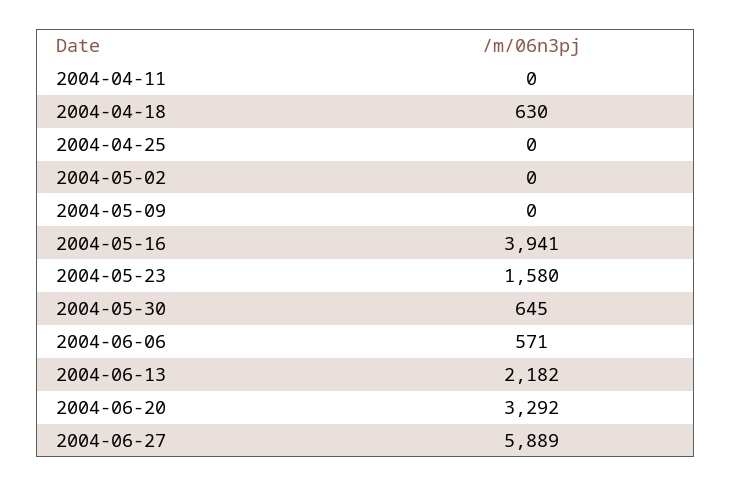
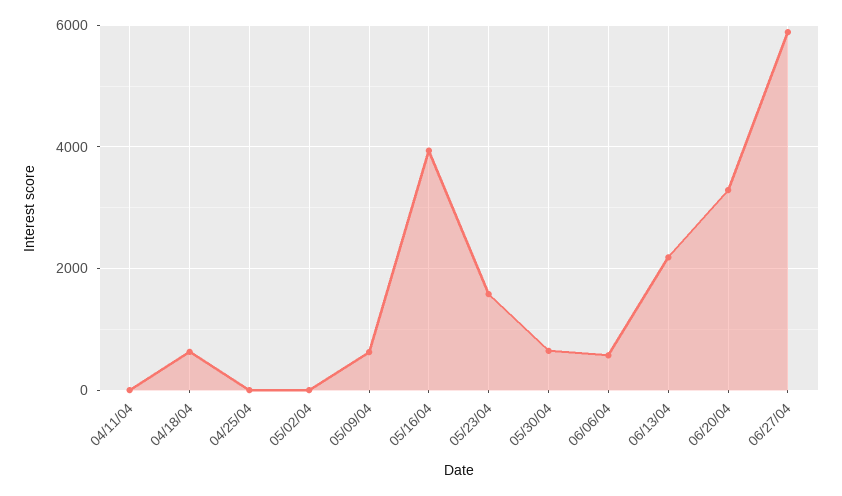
  {
    "2004-04-11": 0,
    "2004-04-18": 630,
    "2004-04-25": 0,
    "2004-05-02": 0,
-   "2004-05-09": 0,
+   "2004-05-09": 600,
    "2004-05-16": 3941,
    "2004-05-23": 1580,
    "2004-05-30": 645,
    "2004-06-06": 571,
    "2004-06-13": 2182,
    "2004-06-20": 3292,
    "2004-06-27": 5889
  }

